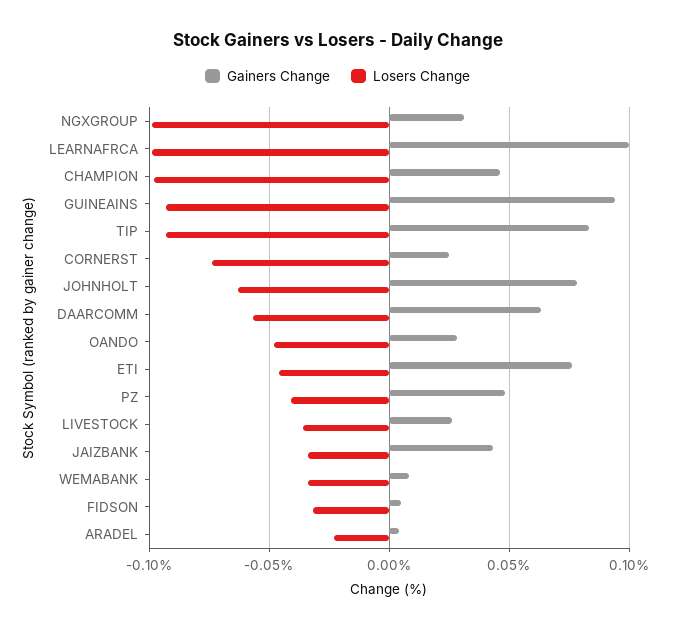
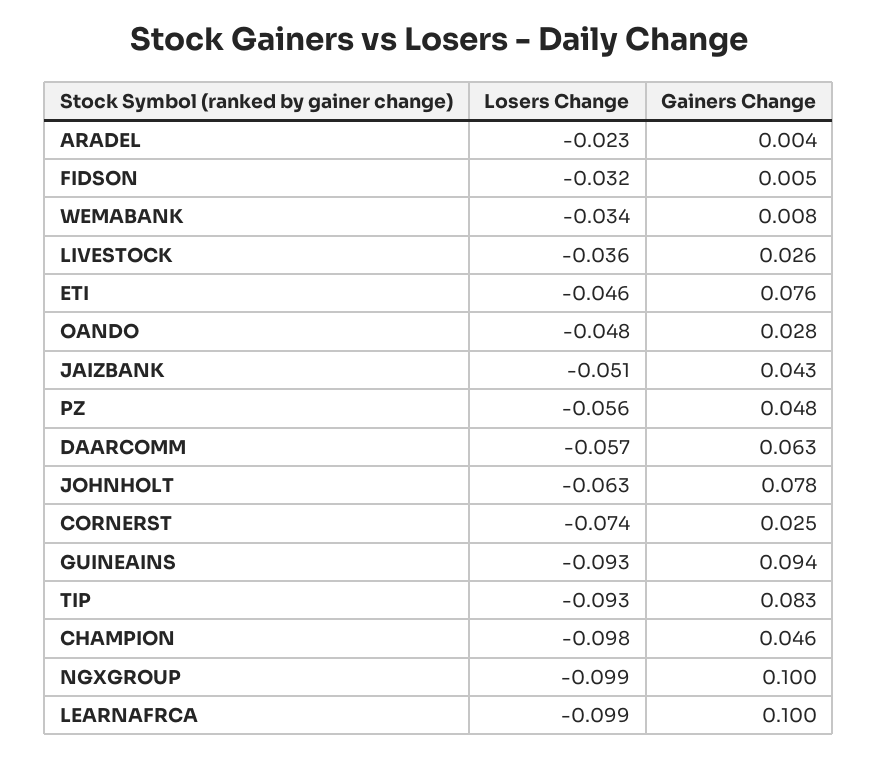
  {
    "Gainers Change": {
-     "NGXGROUP": 0.03,
+     "NGXGROUP": 0.1,
      "LEARNAFRCA": 0.1,
      "CHAMPION": 0.046,
      "GUINEAINS": 0.094,
      "TIP": 0.083,
      "CORNERST": 0.025,
      "JOHNHOLT": 0.078,
      "DAARCOMM": 0.063,
      "OANDO": 0.028,
      "ETI": 0.076,
      "PZ": 0.048,
      "LIVESTOCK": 0.026,
      "JAIZBANK": 0.043,
      "WEMABANK": 0.008,
      "FIDSON": 0.005,
      "ARADEL": 0.004
    },
    "Losers Change": {
      "NGXGROUP": -0.099,
      "LEARNAFRCA": -0.099,
      "CHAMPION": -0.098,
      "GUINEAINS": -0.093,
      "TIP": -0.093,
      "CORNERST": -0.074,
      "JOHNHOLT": -0.063,
      "DAARCOMM": -0.057,
      "OANDO": -0.048,
      "ETI": -0.046,
-     "PZ": -0.04,
+     "PZ": -0.056,
      "LIVESTOCK": -0.036,
-     "JAIZBANK": -0.035,
+     "JAIZBANK": -0.051,
      "WEMABANK": -0.034,
      "FIDSON": -0.032,
      "ARADEL": -0.023
    }
  }

